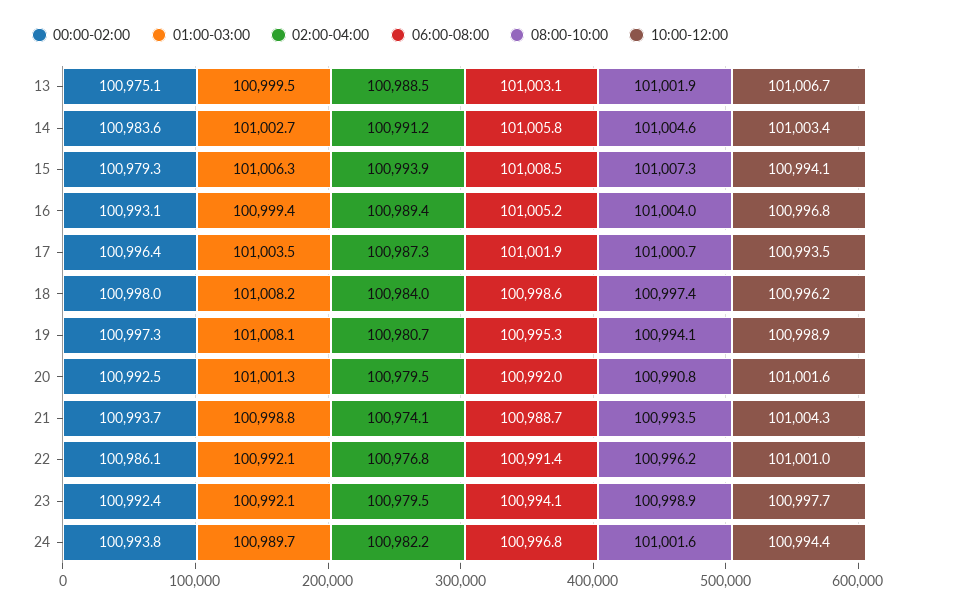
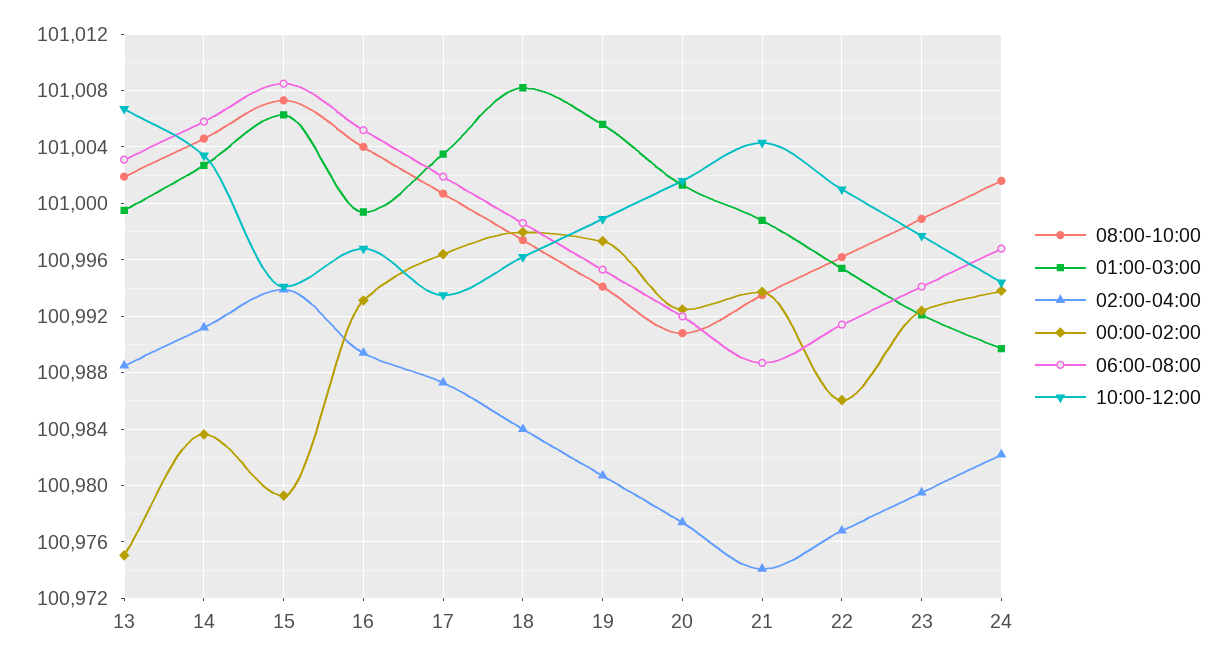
  {
    "00:00-02:00": {
      "13": 100975.1,
      "14": 100983.6,
      "15": 100979.3,
      "16": 100993.1,
      "17": 100996.4,
      "18": 100998,
      "19": 100997.3,
      "20": 100992.5,
      "21": 100993.7,
      "22": 100986.1,
      "23": 100992.4,
      "24": 100993.8
    },
    "01:00-03:00": {
      "13": 100999.5,
      "14": 101002.7,
      "15": 101006.3,
      "16": 100999.4,
      "17": 101003.5,
      "18": 101008.2,
-     "19": 101008.1,
+     "19": 101005.5,
      "20": 101001.3,
      "21": 100998.8,
-     "22": 100992.1,
+     "22": 100995.5,
      "23": 100992.1,
      "24": 100989.7
    },
    "02:00-04:00": {
      "13": 100988.5,
      "14": 100991.2,
      "15": 100993.9,
      "16": 100989.4,
      "17": 100987.3,
      "18": 100984,
      "19": 100980.7,
-     "20": 100979.5,
+     "20": 100977.5,
      "21": 100974.1,
      "22": 100976.8,
      "23": 100979.5,
      "24": 100982.2
    },
    "06:00-08:00": {
      "13": 101003.1,
      "14": 101005.8,
      "15": 101008.5,
      "16": 101005.2,
      "17": 101001.9,
      "18": 100998.6,
      "19": 100995.3,
      "20": 100992,
      "21": 100988.7,
      "22": 100991.4,
      "23": 100994.1,
      "24": 100996.8
    },
    "08:00-10:00": {
      "13": 101001.9,
      "14": 101004.6,
      "15": 101007.3,
      "16": 101004,
      "17": 101000.7,
      "18": 100997.4,
      "19": 100994.1,
      "20": 100990.8,
      "21": 100993.5,
      "22": 100996.2,
      "23": 100998.9,
      "24": 101001.6
    },
    "10:00-12:00": {
      "13": 101006.7,
      "14": 101003.4,
      "15": 100994.1,
      "16": 100996.8,
      "17": 100993.5,
      "18": 100996.2,
      "19": 100998.9,
      "20": 101001.6,
      "21": 101004.3,
      "22": 101001,
      "23": 100997.7,
      "24": 100994.4
    }
  }

